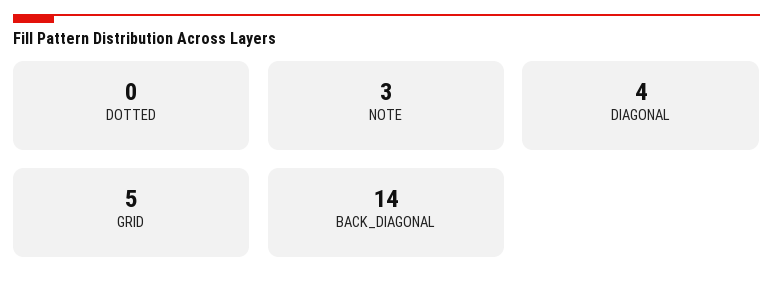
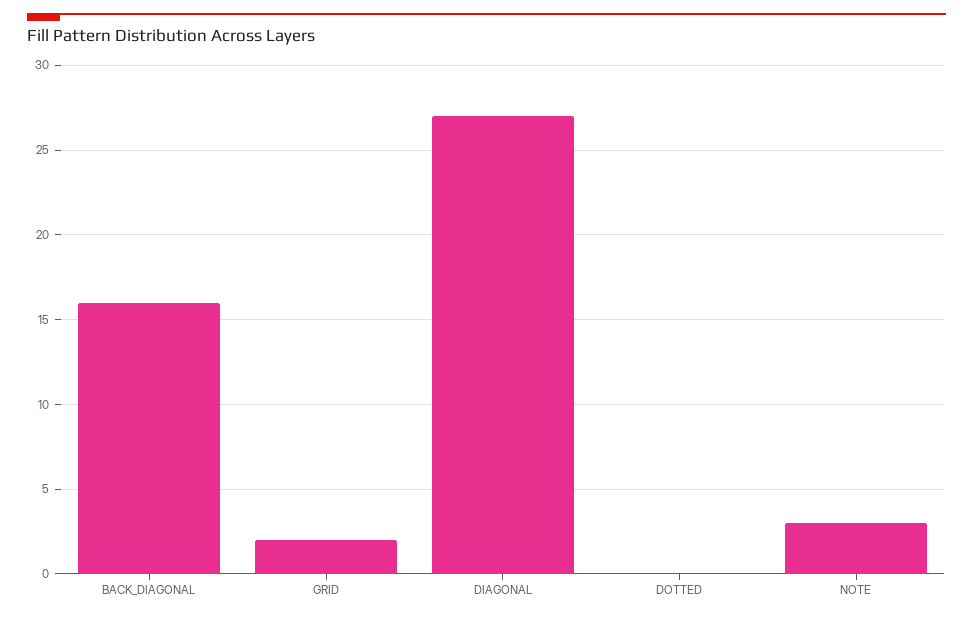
  {
    "DOTTED": 0,
    "NOTE": 3,
-   "DIAGONAL": 4,
+   "DIAGONAL": 27,
-   "GRID": 5,
+   "GRID": 2,
-   "BACK_DIAGONAL": 14
+   "BACK_DIAGONAL": 16
  }

